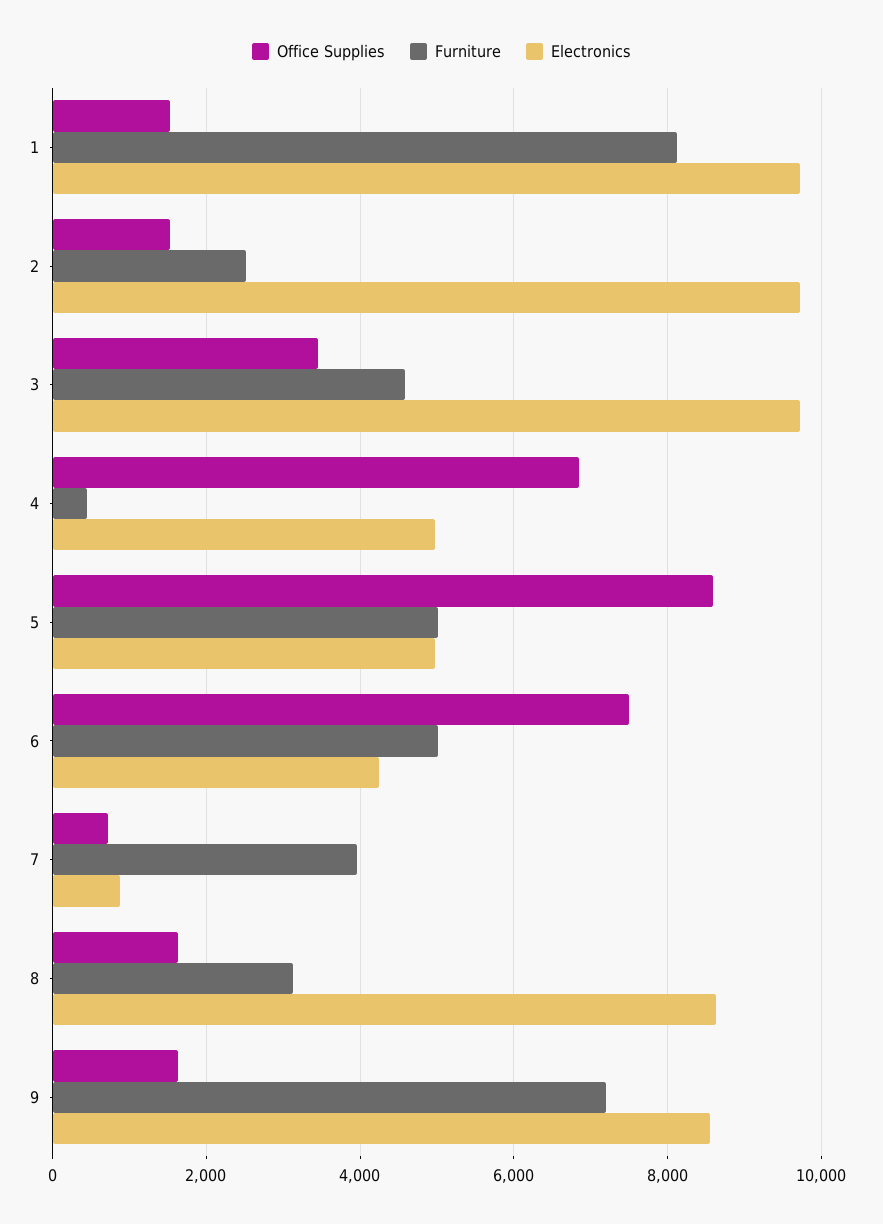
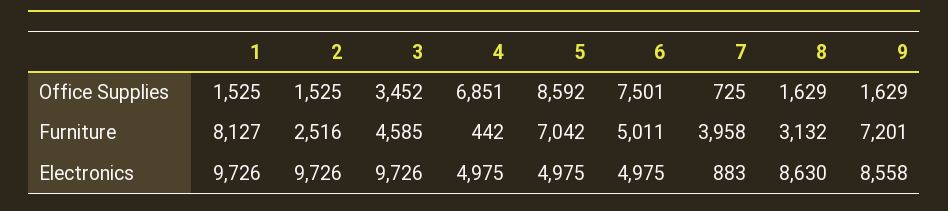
  {
    "Office Supplies": {
      "1": 1525,
      "2": 1525,
      "3": 3452,
      "4": 6851,
      "5": 8592,
      "6": 7501,
      "7": 725,
      "8": 1629,
      "9": 1629
    },
    "Furniture": {
      "1": 8127,
      "2": 2516,
      "3": 4585,
      "4": 442,
-     "5": 5000,
+     "5": 7042,
      "6": 5011,
      "7": 3958,
      "8": 3132,
      "9": 7201
    },
    "Electronics": {
      "1": 9726,
      "2": 9726,
      "3": 9726,
      "4": 4975,
      "5": 4975,
-     "6": 4200,
+     "6": 4975,
      "7": 883,
      "8": 8630,
      "9": 8558
    }
  }

